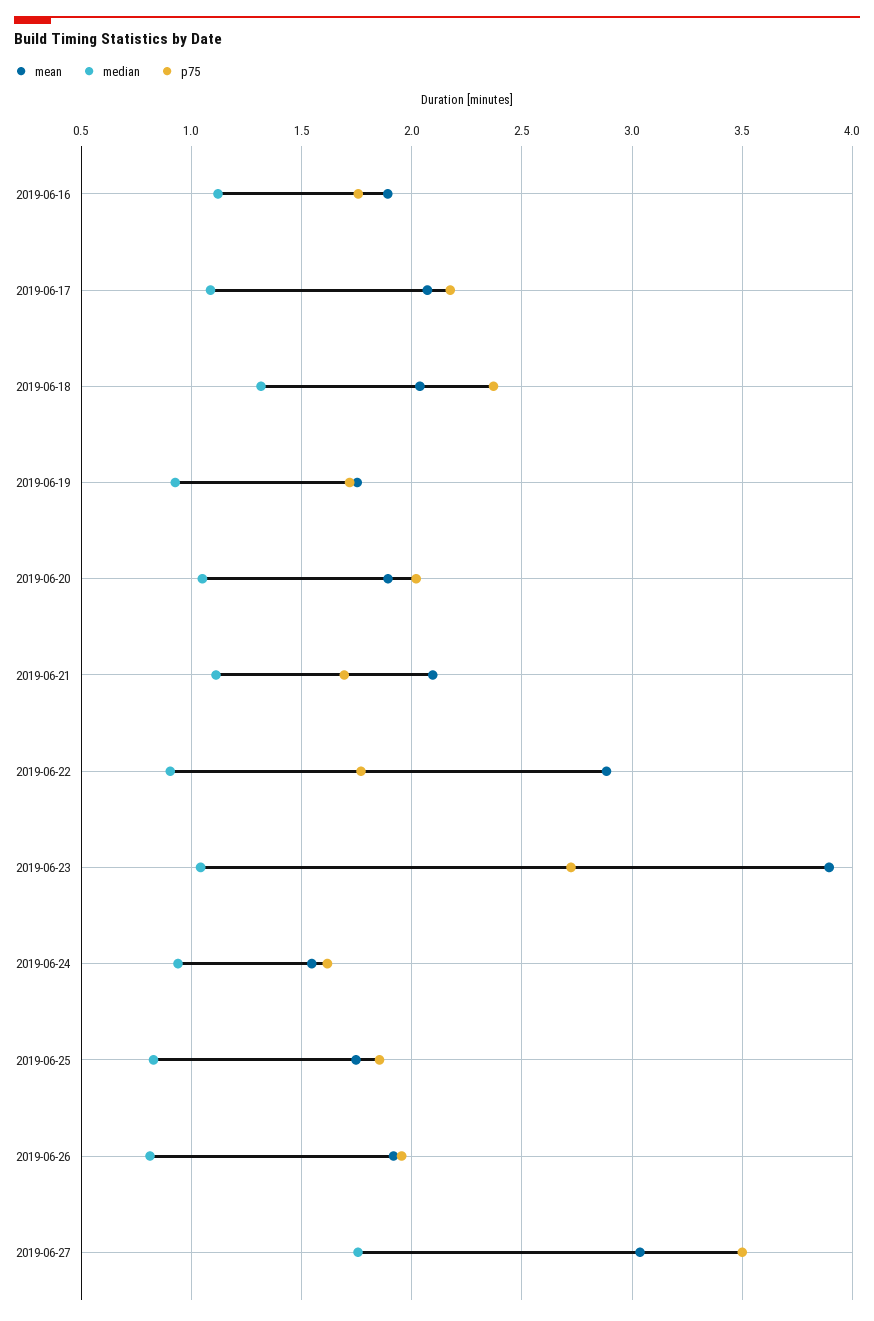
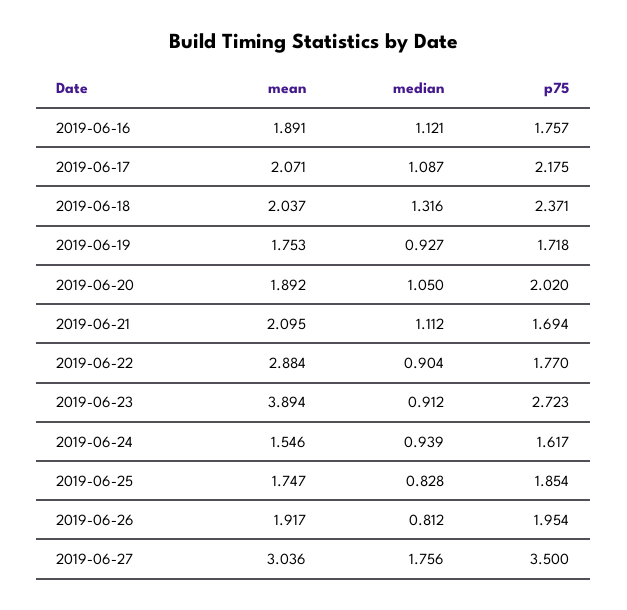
  {
    "mean": {
      "2019-06-16": 1.891,
      "2019-06-17": 2.071,
      "2019-06-18": 2.037,
      "2019-06-19": 1.753,
      "2019-06-20": 1.892,
      "2019-06-21": 2.095,
      "2019-06-22": 2.884,
      "2019-06-23": 3.894,
      "2019-06-24": 1.546,
      "2019-06-25": 1.747,
      "2019-06-26": 1.917,
      "2019-06-27": 3.036
    },
    "median": {
      "2019-06-16": 1.121,
      "2019-06-17": 1.087,
      "2019-06-18": 1.316,
      "2019-06-19": 0.927,
      "2019-06-20": 1.05,
      "2019-06-21": 1.112,
      "2019-06-22": 0.904,
-     "2019-06-23": 1.05,
+     "2019-06-23": 0.912,
      "2019-06-24": 0.939,
      "2019-06-25": 0.828,
      "2019-06-26": 0.812,
      "2019-06-27": 1.756
    },
    "p75": {
      "2019-06-16": 1.757,
      "2019-06-17": 2.175,
      "2019-06-18": 2.371,
      "2019-06-19": 1.718,
      "2019-06-20": 2.02,
      "2019-06-21": 1.694,
      "2019-06-22": 1.77,
      "2019-06-23": 2.723,
      "2019-06-24": 1.617,
      "2019-06-25": 1.854,
      "2019-06-26": 1.954,
      "2019-06-27": 3.5
    }
  }

